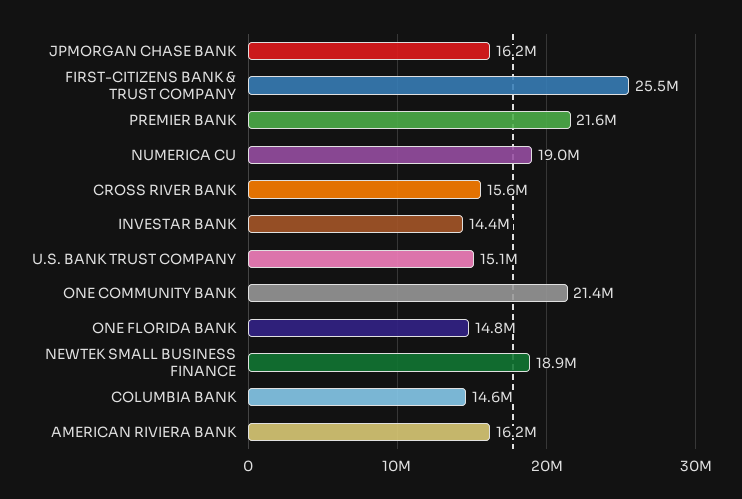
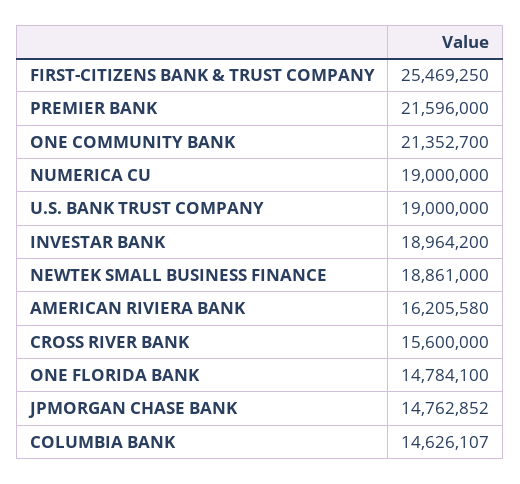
  {
-   "JPMORGAN CHASE BANK": 16200000,
+   "JPMORGAN CHASE BANK": 14762852,
    "FIRST-CITIZENS BANK & TRUST COMPANY": 25469250,
    "PREMIER BANK": 21596000,
    "NUMERICA CU": 19000000,
    "CROSS RIVER BANK": 15600000,
-   "INVESTAR BANK": 14400000,
+   "INVESTAR BANK": 18964200,
-   "U.S. BANK TRUST COMPANY": 15100000,
+   "U.S. BANK TRUST COMPANY": 19000000,
    "ONE COMMUNITY BANK": 21352700,
    "ONE FLORIDA BANK": 14784100,
    "NEWTEK SMALL BUSINESS FINANCE": 18861000,
    "COLUMBIA BANK": 14626107,
    "AMERICAN RIVIERA BANK": 16205580
  }

